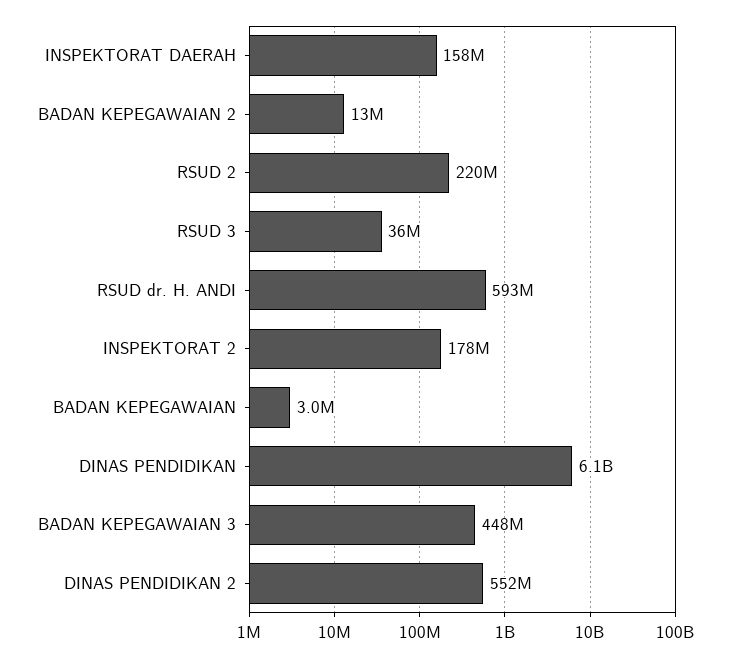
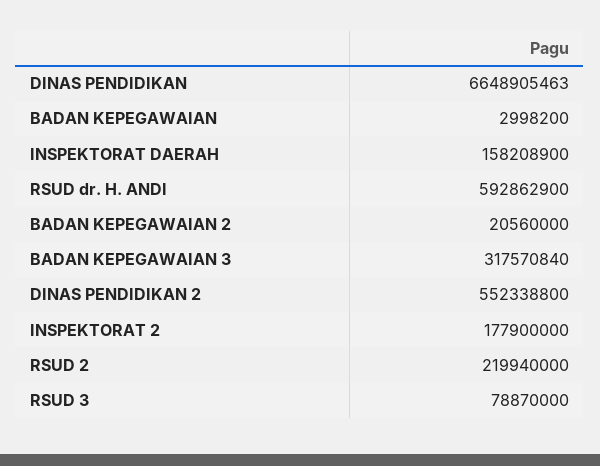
  {
    "INSPEKTORAT DAERAH": 158208900,
-   "BADAN KEPEGAWAIAN 2": 13000000,
+   "BADAN KEPEGAWAIAN 2": 20560000,
    "RSUD 2": 219940000,
-   "RSUD 3": 36000000,
+   "RSUD 3": 78870000,
    "RSUD dr. H. ANDI": 592862900,
    "INSPEKTORAT 2": 177900000,
    "BADAN KEPEGAWAIAN": 2998200,
-   "DINAS PENDIDIKAN": 6100000000,
+   "DINAS PENDIDIKAN": 6648905463,
-   "BADAN KEPEGAWAIAN 3": 448000000,
+   "BADAN KEPEGAWAIAN 3": 317570840,
    "DINAS PENDIDIKAN 2": 552338800
  }

